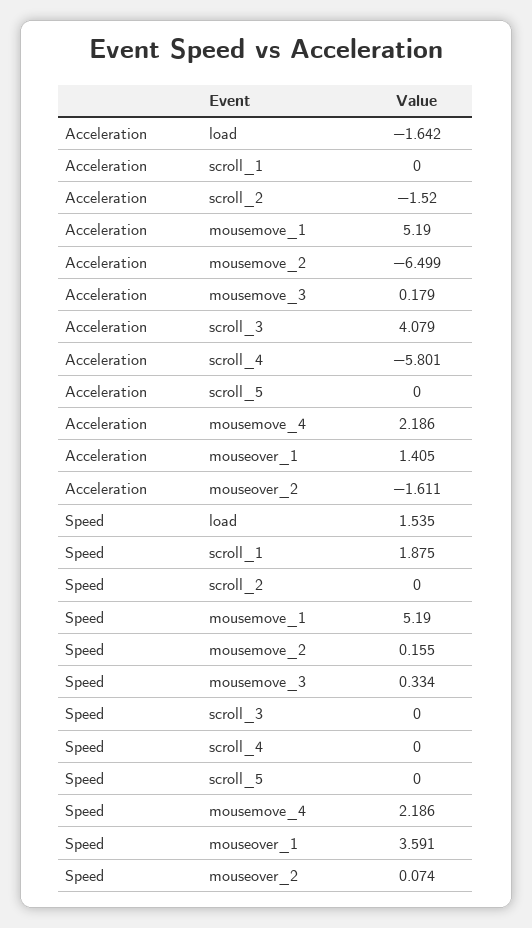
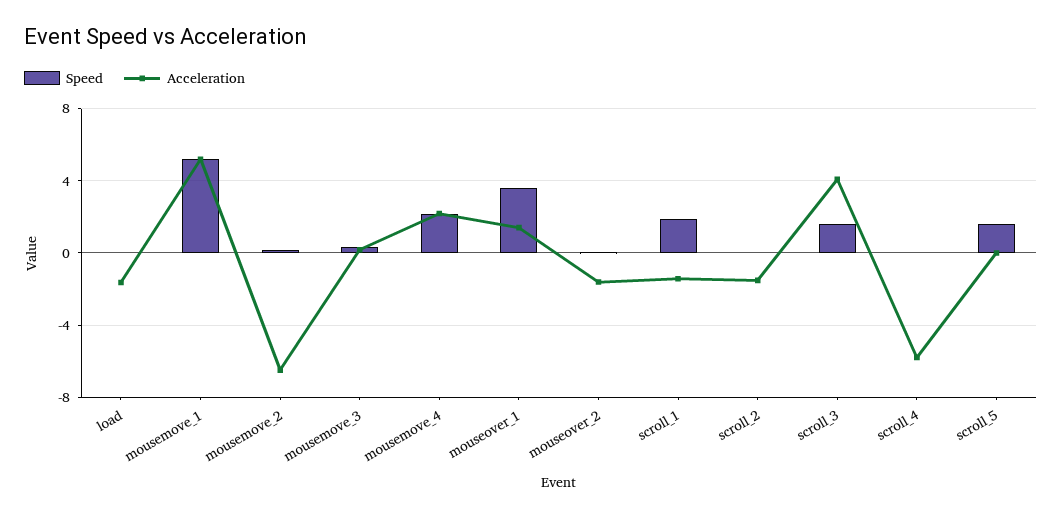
  {
    "Acceleration": {
      "load": -1.642,
-     "scroll_1": 0,
+     "scroll_1": -1.5,
      "scroll_2": -1.52,
      "mousemove_1": 5.19,
      "mousemove_2": -6.499,
      "mousemove_3": 0.179,
      "scroll_3": 4.079,
      "scroll_4": -5.801,
      "scroll_5": 0,
      "mousemove_4": 2.186,
      "mouseover_1": 1.405,
      "mouseover_2": -1.611
    },
    "Speed": {
-     "load": 1.535,
+     "load": 0,
      "scroll_1": 1.875,
      "scroll_2": 0,
      "mousemove_1": 5.19,
      "mousemove_2": 0.155,
      "mousemove_3": 0.334,
-     "scroll_3": 0,
+     "scroll_3": 1.5,
      "scroll_4": 0,
-     "scroll_5": 0,
+     "scroll_5": 1.5,
      "mousemove_4": 2.186,
      "mouseover_1": 3.591,
      "mouseover_2": 0.074
    }
  }

